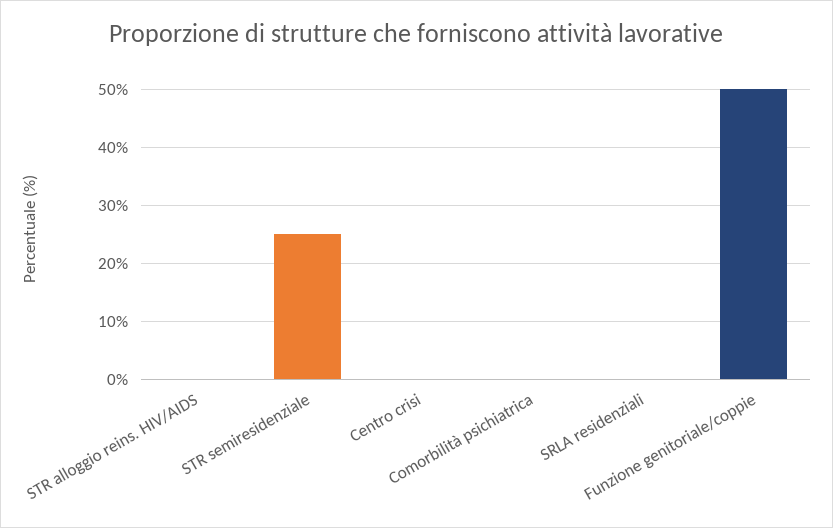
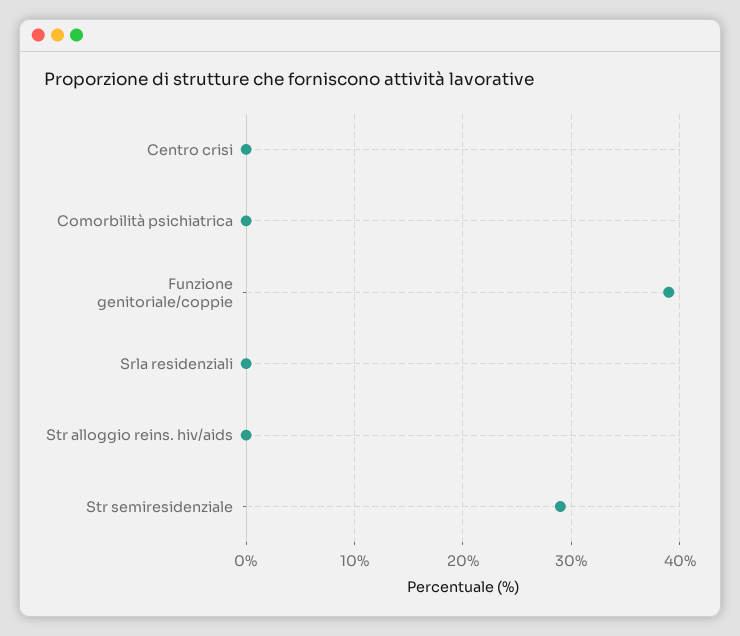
  {
    "STR alloggio reins. HIV/AIDS": 0,
-   "STR semiresidenziale": 25,
+   "STR semiresidenziale": 29,
    "Centro crisi": 0,
    "Comorbilità psichiatrica": 0,
    "SRLA residenziali": 0,
-   "Funzione genitoriale/coppie": 50
+   "Funzione genitoriale/coppie": 39
  }

